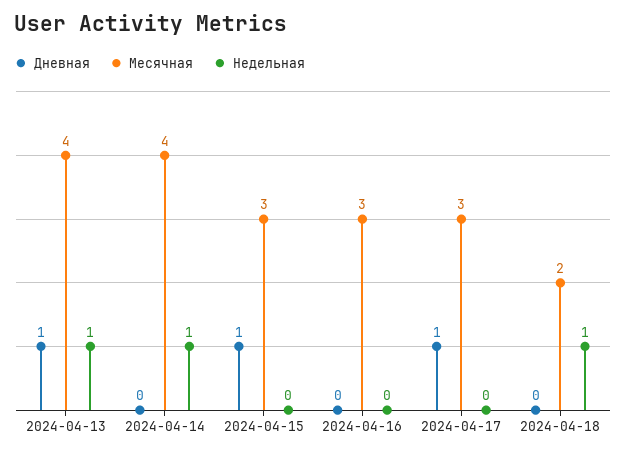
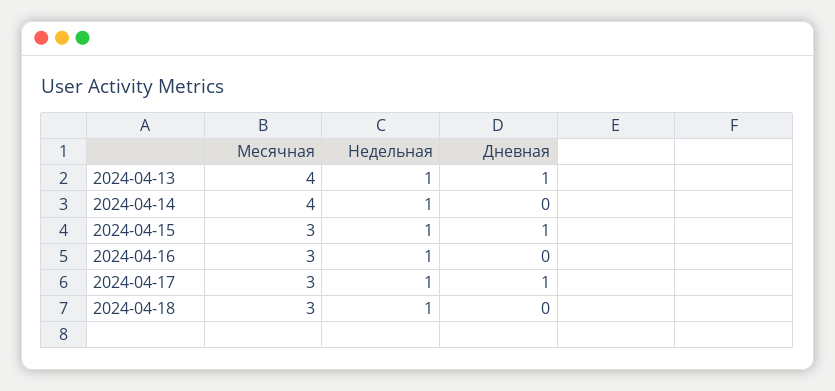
  {
    "Дневная": {
      "2024-04-13": 1,
      "2024-04-14": 0,
      "2024-04-15": 1,
      "2024-04-16": 0,
      "2024-04-17": 1,
      "2024-04-18": 0
    },
    "Месячная": {
      "2024-04-13": 4,
      "2024-04-14": 4,
      "2024-04-15": 3,
      "2024-04-16": 3,
      "2024-04-17": 3,
-     "2024-04-18": 2
+     "2024-04-18": 3
    },
    "Недельная": {
      "2024-04-13": 1,
      "2024-04-14": 1,
-     "2024-04-15": 0,
+     "2024-04-15": 1,
-     "2024-04-16": 0,
+     "2024-04-16": 1,
-     "2024-04-17": 0,
+     "2024-04-17": 1,
      "2024-04-18": 1
    }
  }

